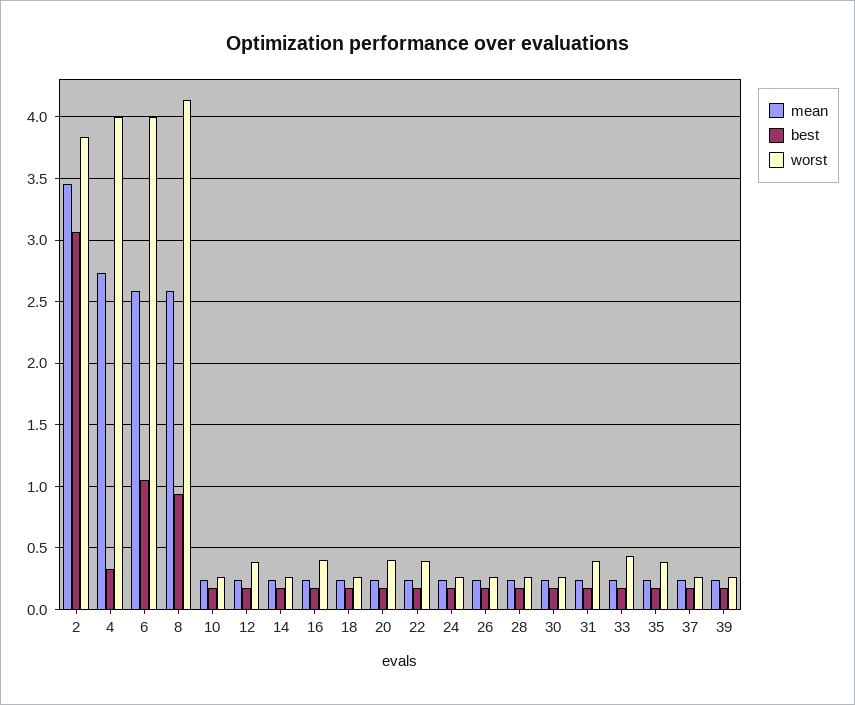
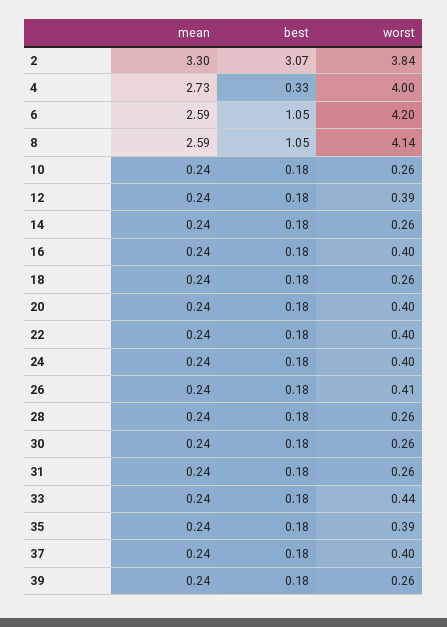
  {
    "mean": {
-     "2": 3.45,
+     "2": 3.3,
      "4": 2.73,
      "6": 2.59,
      "8": 2.59,
      "10": 0.24,
      "12": 0.24,
      "14": 0.24,
      "16": 0.24,
      "18": 0.24,
      "20": 0.24,
      "22": 0.24,
      "24": 0.24,
      "26": 0.24,
      "28": 0.24,
      "30": 0.24,
      "31": 0.24,
      "33": 0.24,
      "35": 0.24,
      "37": 0.24,
      "39": 0.24
    },
    "best": {
      "2": 3.07,
      "4": 0.33,
      "6": 1.05,
-     "8": 0.95,
+     "8": 1.05,
      "10": 0.18,
      "12": 0.18,
      "14": 0.18,
      "16": 0.18,
      "18": 0.18,
      "20": 0.18,
      "22": 0.18,
      "24": 0.18,
      "26": 0.18,
      "28": 0.18,
      "30": 0.18,
      "31": 0.18,
      "33": 0.18,
      "35": 0.18,
      "37": 0.18,
      "39": 0.18
    },
    "worst": {
      "2": 3.84,
      "4": 4,
-     "6": 4,
+     "6": 4.2,
      "8": 4.14,
      "10": 0.26,
      "12": 0.39,
      "14": 0.26,
      "16": 0.4,
      "18": 0.26,
      "20": 0.4,
      "22": 0.4,
-     "24": 0.25,
+     "24": 0.4,
-     "26": 0.25,
+     "26": 0.41,
      "28": 0.26,
      "30": 0.26,
-     "31": 0.4,
+     "31": 0.26,
      "33": 0.44,
      "35": 0.39,
-     "37": 0.25,
+     "37": 0.4,
      "39": 0.26
    }
  }

